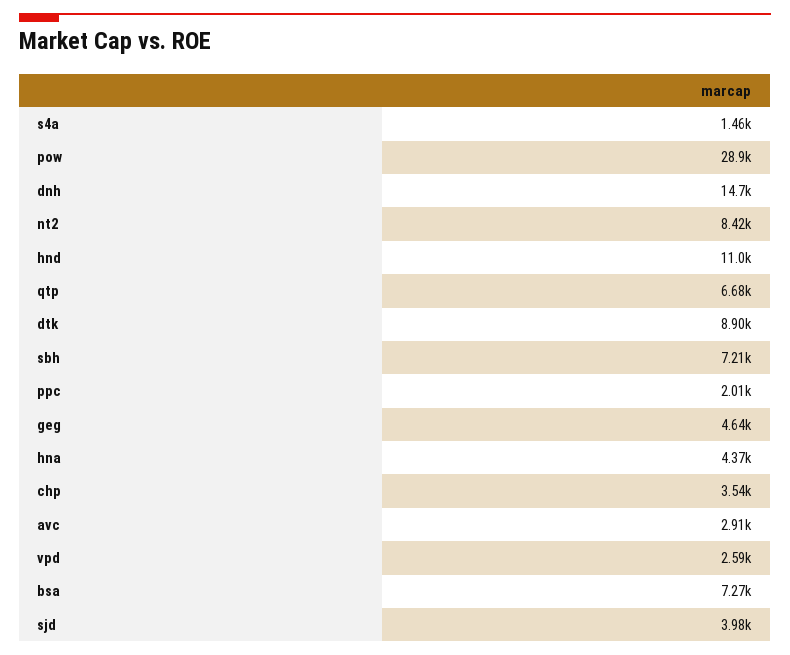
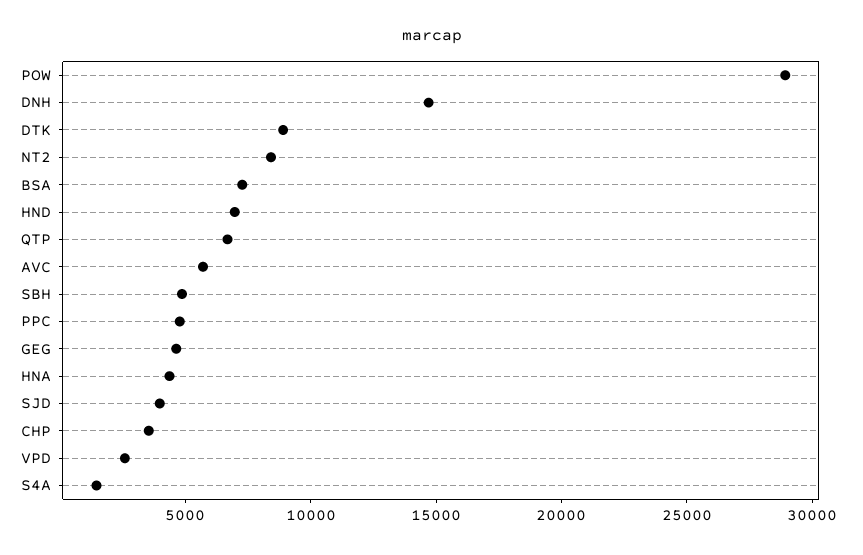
  {
    "s4a": 1460,
    "pow": 28900,
    "dnh": 14700,
    "nt2": 8420,
-   "hnd": 11000,
+   "hnd": 7000,
    "qtp": 6680,
    "dtk": 8900,
-   "sbh": 7210,
+   "sbh": 5000,
-   "ppc": 2010,
+   "ppc": 5000,
    "geg": 4640,
    "hna": 4370,
    "chp": 3540,
-   "avc": 2910,
+   "avc": 6000,
    "vpd": 2590,
    "bsa": 7270,
    "sjd": 3980
  }

